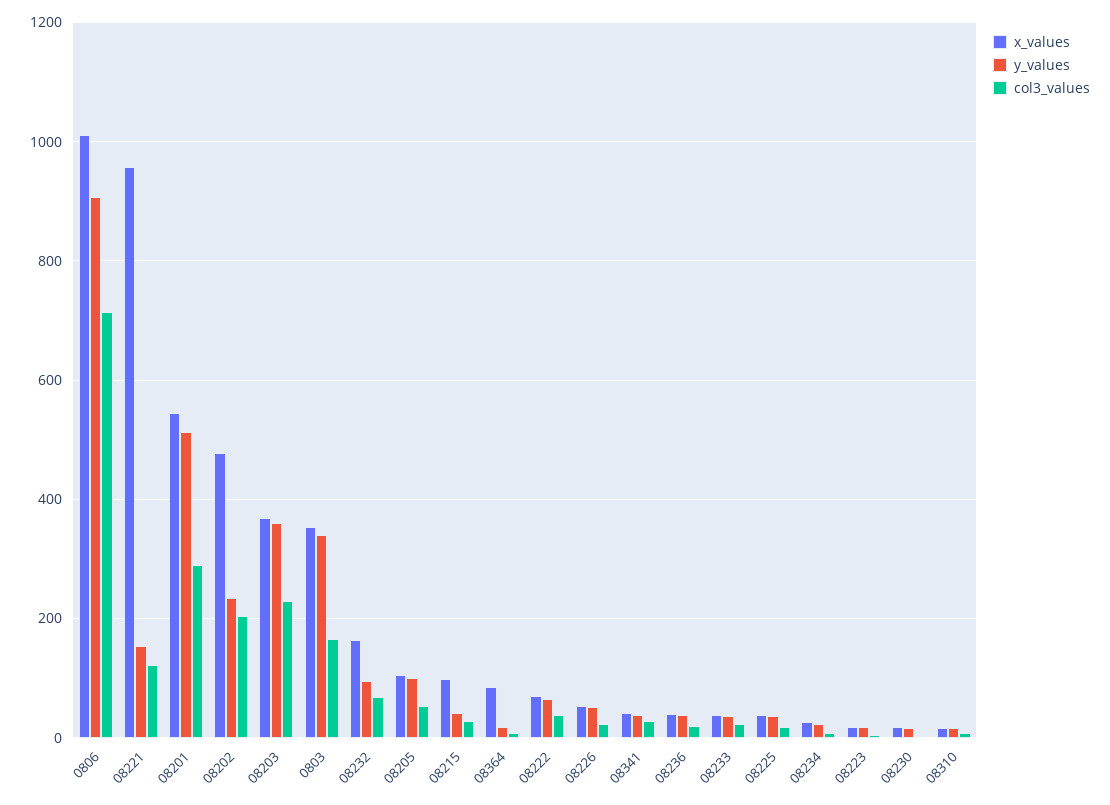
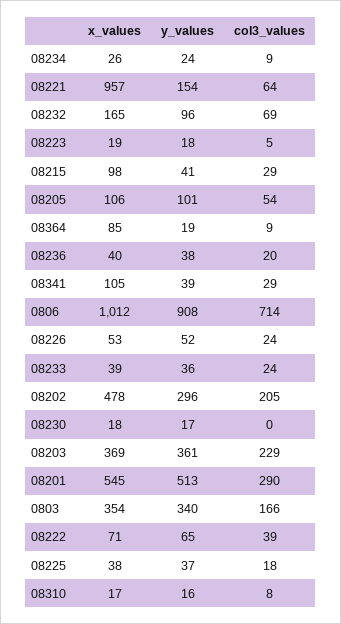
  {
    "x_values": {
      "0806": 1012,
      "08221": 957,
      "08201": 545,
      "08202": 478,
      "08203": 369,
      "0803": 354,
      "08232": 165,
      "08205": 106,
      "08215": 98,
      "08364": 85,
      "08222": 71,
      "08226": 53,
-     "08341": 40,
+     "08341": 105,
      "08236": 40,
      "08233": 39,
      "08225": 38,
      "08234": 26,
      "08223": 19,
      "08230": 18,
      "08310": 17
    },
    "y_values": {
      "0806": 908,
      "08221": 154,
      "08201": 513,
-     "08202": 240,
+     "08202": 296,
      "08203": 361,
      "0803": 340,
      "08232": 96,
      "08205": 101,
      "08215": 41,
      "08364": 19,
      "08222": 65,
      "08226": 52,
      "08341": 39,
      "08236": 38,
      "08233": 36,
      "08225": 37,
      "08234": 24,
      "08223": 18,
      "08230": 17,
      "08310": 16
    },
    "col3_values": {
      "0806": 714,
-     "08221": 120,
+     "08221": 64,
      "08201": 290,
      "08202": 205,
      "08203": 229,
      "0803": 166,
      "08232": 69,
      "08205": 54,
      "08215": 29,
      "08364": 9,
      "08222": 39,
      "08226": 24,
      "08341": 29,
      "08236": 20,
      "08233": 24,
      "08225": 18,
      "08234": 9,
      "08223": 5,
      "08230": 0,
      "08310": 8
    }
  }

